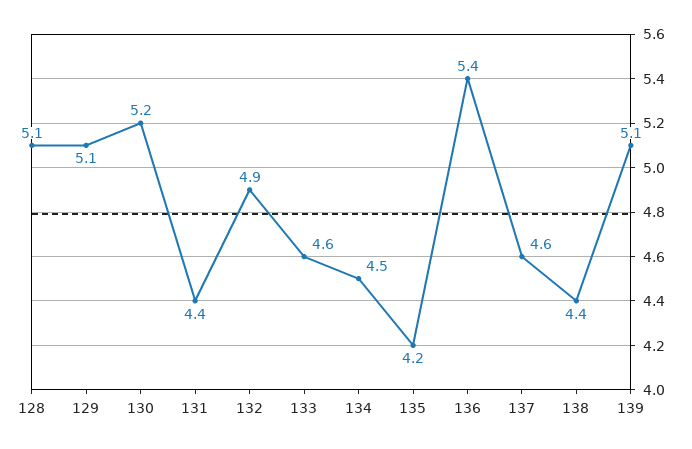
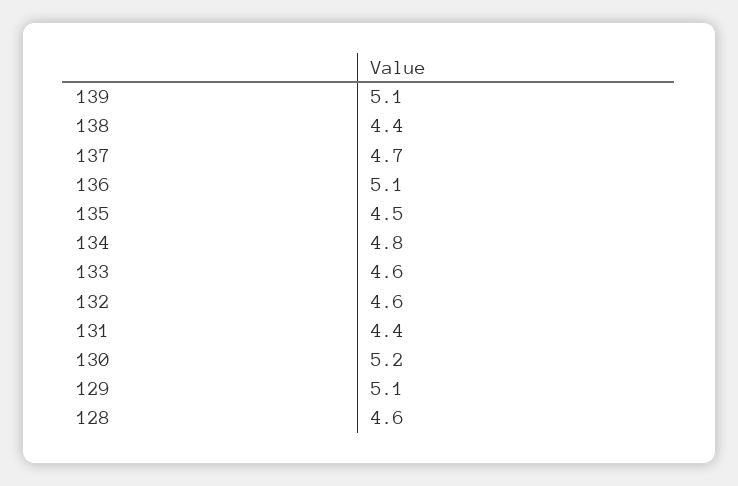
  {
-   "128": 5.1,
+   "128": 4.6,
    "129": 5.1,
    "130": 5.2,
    "131": 4.4,
-   "132": 4.9,
+   "132": 4.6,
    "133": 4.6,
-   "134": 4.5,
+   "134": 4.8,
-   "135": 4.2,
+   "135": 4.5,
-   "136": 5.4,
+   "136": 5.1,
-   "137": 4.6,
+   "137": 4.7,
    "138": 4.4,
    "139": 5.1
  }

